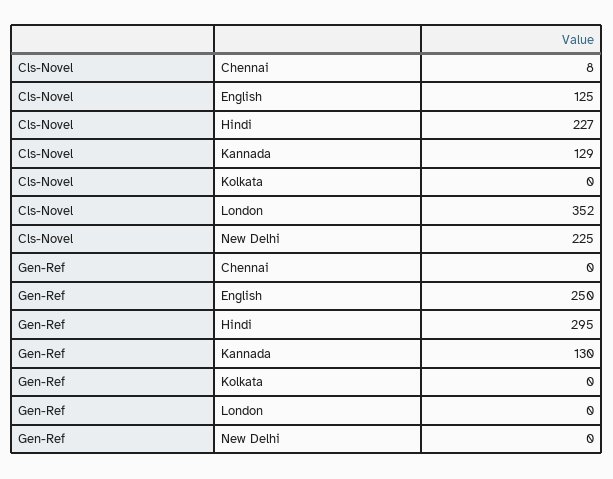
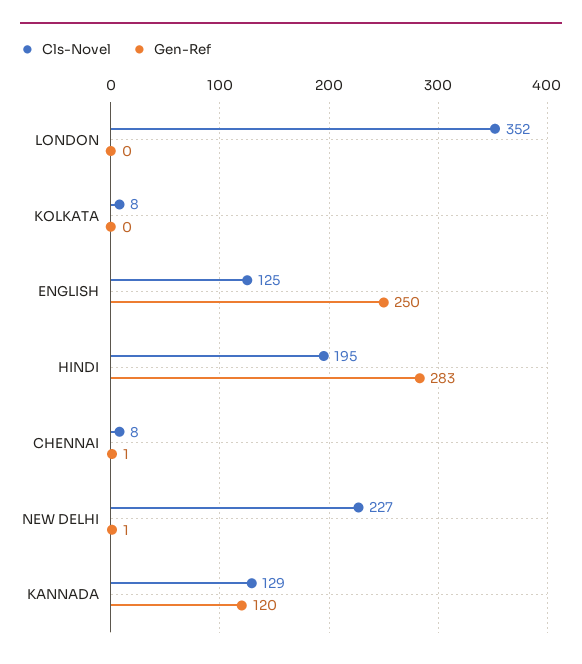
  {
    "Cls-Novel": {
      "Chennai": 8,
      "English": 125,
-     "Hindi": 227,
+     "Hindi": 195,
      "Kannada": 129,
-     "Kolkata": 0,
+     "Kolkata": 8,
      "London": 352,
-     "New Delhi": 225
+     "New Delhi": 227
    },
    "Gen-Ref": {
-     "Chennai": 0,
+     "Chennai": 1,
      "English": 250,
-     "Hindi": 295,
+     "Hindi": 283,
-     "Kannada": 130,
+     "Kannada": 120,
      "Kolkata": 0,
      "London": 0,
-     "New Delhi": 0
+     "New Delhi": 1
    }
  }

